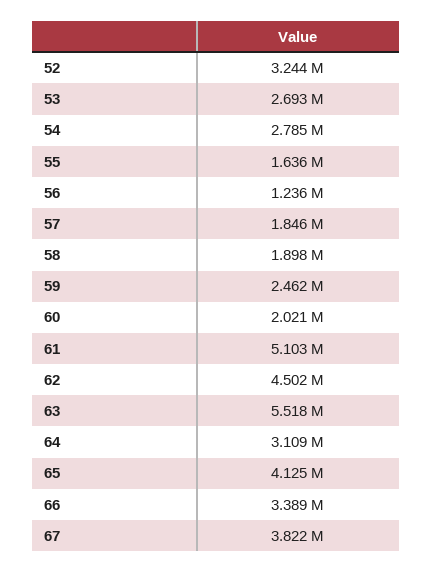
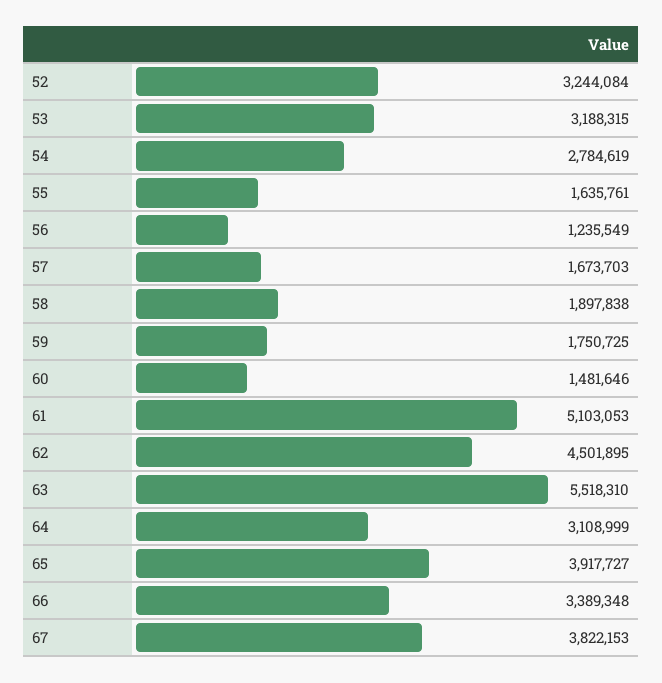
  {
    "52": 3244084,
-   "53": 2693000,
+   "53": 3188315,
    "54": 2784619,
    "55": 1635761,
    "56": 1235549,
-   "57": 1846000,
+   "57": 1673703,
    "58": 1897838,
-   "59": 2462000,
+   "59": 1750725,
-   "60": 2021000,
+   "60": 1481646,
    "61": 5103053,
    "62": 4501895,
    "63": 5518310,
    "64": 3108999,
-   "65": 4125000,
+   "65": 3917727,
    "66": 3389348,
    "67": 3822153
  }

